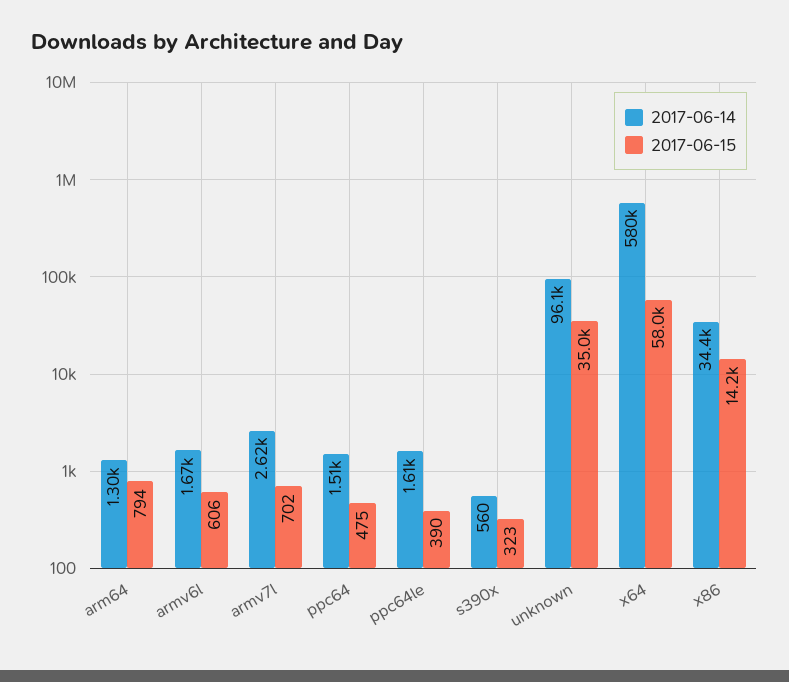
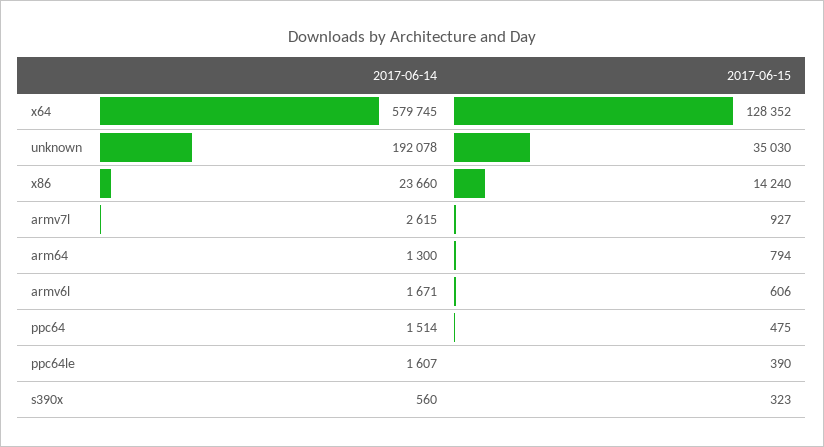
  {
    "2017-06-14": {
      "arm64": 1300,
      "armv6l": 1671,
      "armv7l": 2615,
      "ppc64": 1514,
      "ppc64le": 1607,
      "s390x": 560,
-     "unknown": 96100,
+     "unknown": 192078,
      "x64": 579745,
-     "x86": 34400
+     "x86": 23660
    },
    "2017-06-15": {
      "arm64": 794,
      "armv6l": 606,
-     "armv7l": 702,
+     "armv7l": 927,
      "ppc64": 475,
      "ppc64le": 390,
      "s390x": 323,
      "unknown": 35030,
-     "x64": 58000,
+     "x64": 128352,
      "x86": 14240
    }
  }

